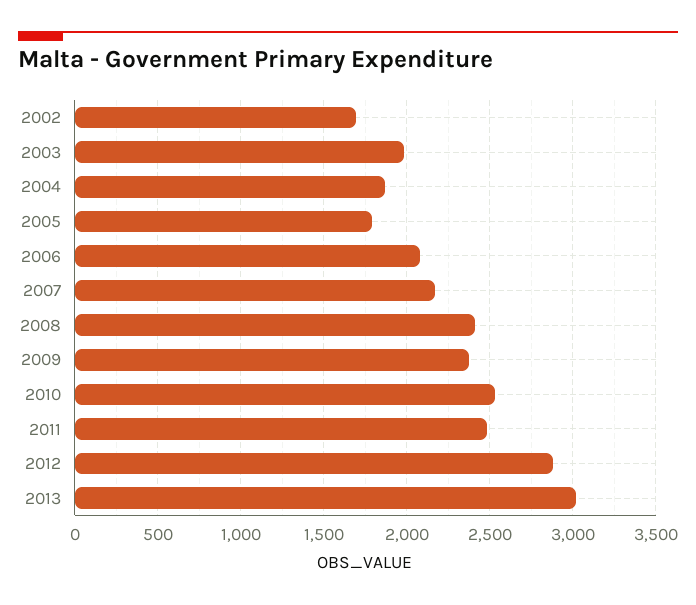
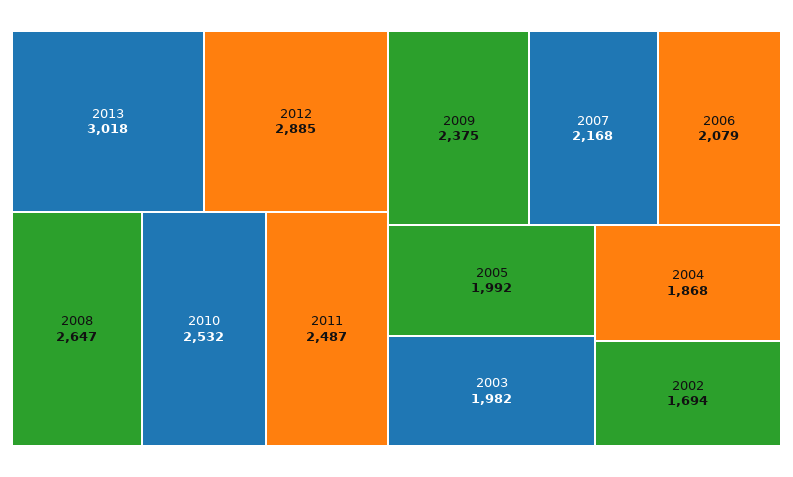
  {
    "2002": 1694,
    "2003": 1982,
    "2004": 1868,
-   "2005": 1800,
+   "2005": 1992,
    "2006": 2079,
    "2007": 2168,
-   "2008": 2400,
+   "2008": 2647,
    "2009": 2375,
    "2010": 2532,
    "2011": 2487,
    "2012": 2885,
    "2013": 3018
  }

